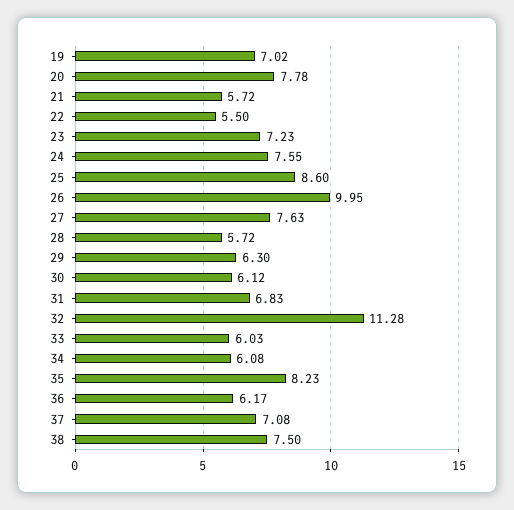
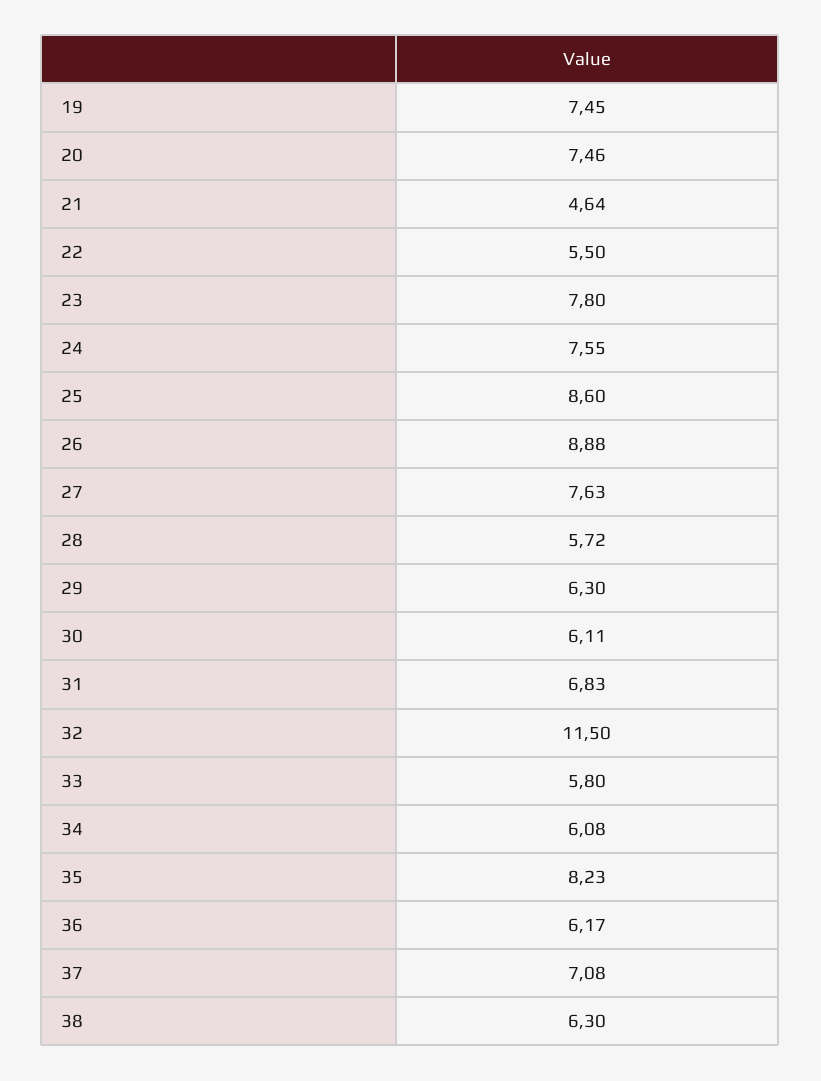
  {
-   "19": 7.02,
+   "19": 7.45,
-   "20": 7.78,
+   "20": 7.46,
-   "21": 5.72,
+   "21": 4.64,
    "22": 5.5,
-   "23": 7.23,
+   "23": 7.8,
    "24": 7.55,
    "25": 8.6,
-   "26": 9.95,
+   "26": 8.88,
    "27": 7.63,
    "28": 5.72,
    "29": 6.3,
-   "30": 6.12,
+   "30": 6.11,
    "31": 6.83,
-   "32": 11.28,
+   "32": 11.5,
-   "33": 6.03,
+   "33": 5.8,
    "34": 6.08,
    "35": 8.23,
    "36": 6.17,
    "37": 7.08,
-   "38": 7.5
+   "38": 6.3
  }

